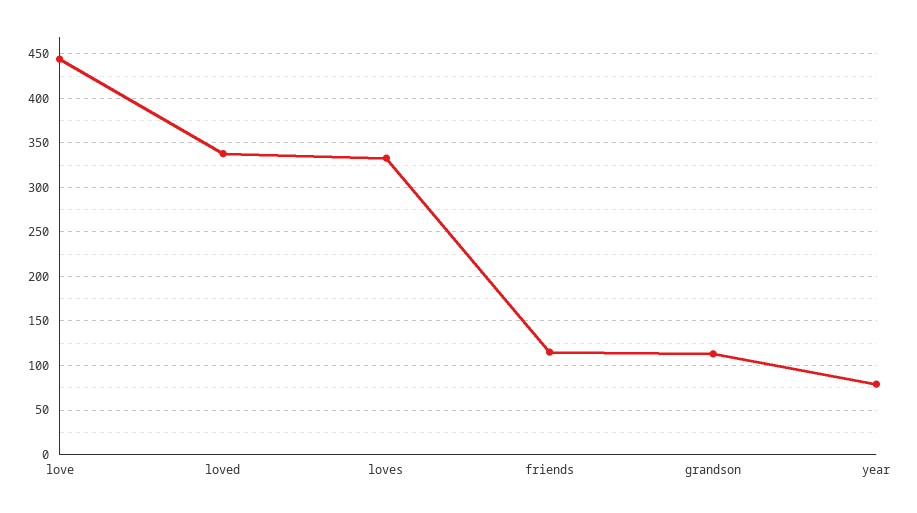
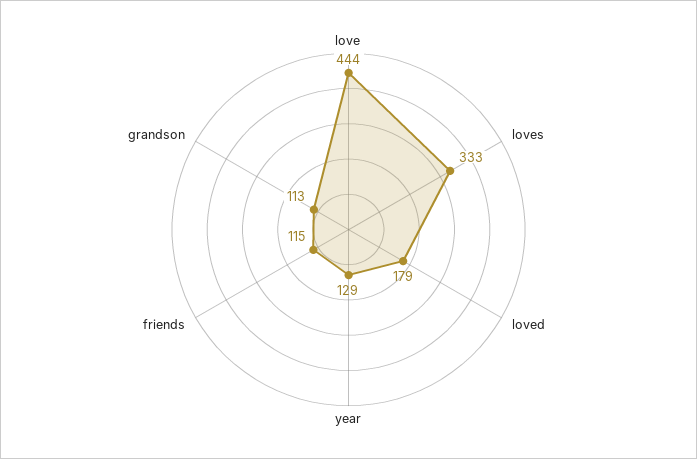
  {
    "love": 444,
-   "loved": 340,
+   "loved": 179,
    "loves": 333,
    "friends": 115,
    "grandson": 113,
-   "year": 80
+   "year": 129
  }

